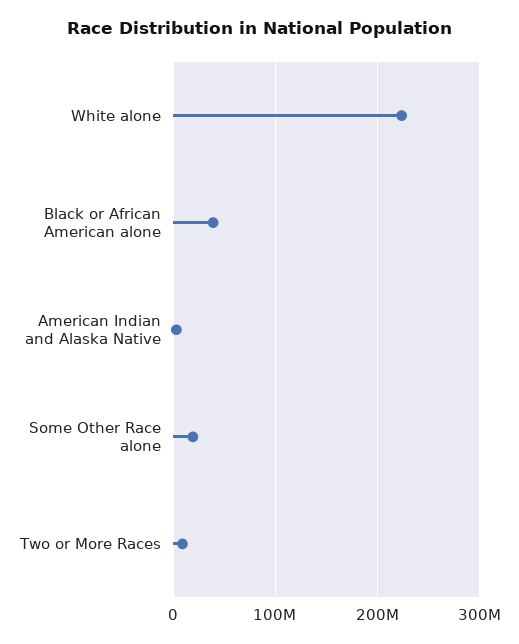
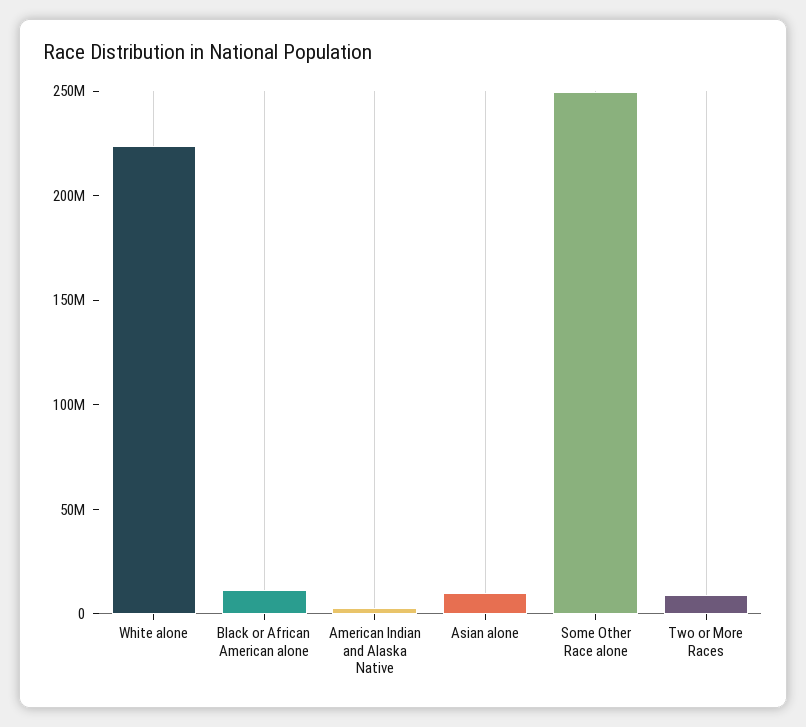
  {
    "White alone": 220000000,
-   "Black or African American alone": 40000000,
+   "Black or African American alone": 10000000,
    "American Indian and Alaska Native": 0,
-   "Some Other Race alone": 20000000,
+   "Some Other Race alone": 250000000,
-   "Two or More Races": 10000000
+   "Two or More Races": 10000000,
+   "Asian alone": 10000000
  }

